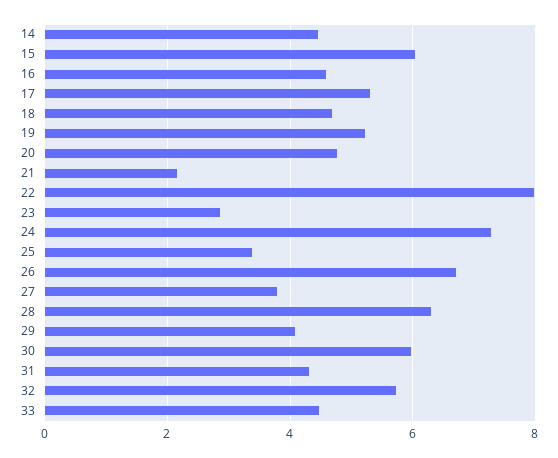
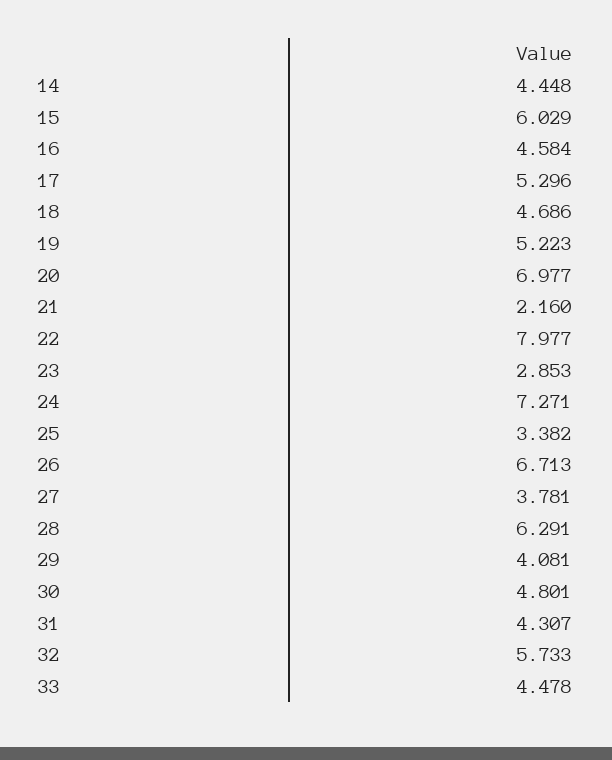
  {
    "14": 4.448,
    "15": 6.029,
    "16": 4.584,
    "17": 5.296,
    "18": 4.686,
    "19": 5.223,
-   "20": 4.8,
+   "20": 6.977,
    "21": 2.16,
    "22": 7.977,
    "23": 2.853,
    "24": 7.271,
    "25": 3.382,
    "26": 6.713,
    "27": 3.781,
    "28": 6.291,
    "29": 4.081,
-   "30": 6,
+   "30": 4.801,
    "31": 4.307,
    "32": 5.733,
    "33": 4.478
  }

